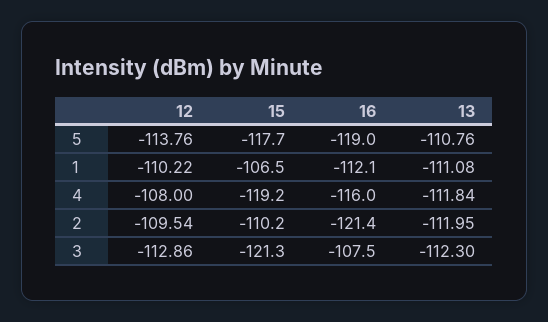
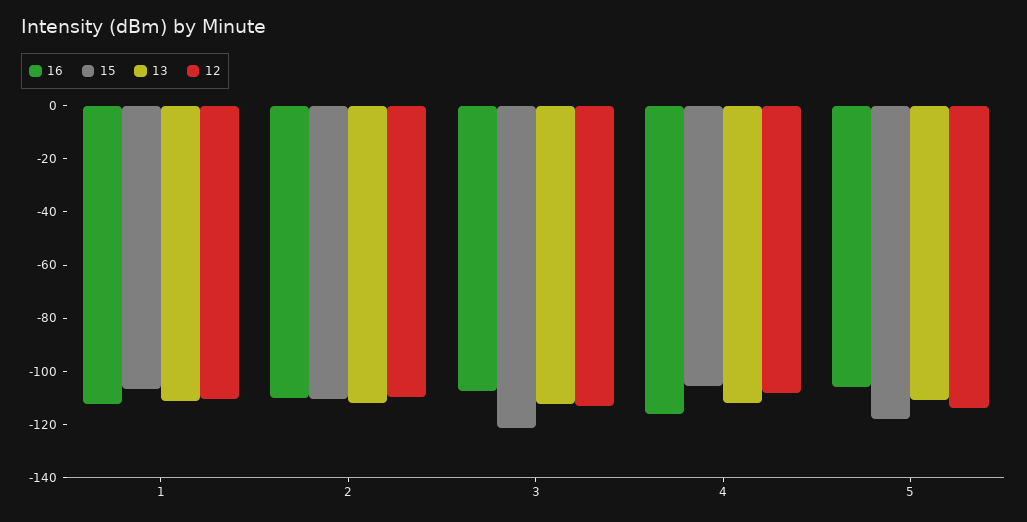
  {
    "12": {
      "5": -113.76,
      "1": -110.22,
      "4": -108,
      "2": -109.54,
      "3": -112.86
    },
    "15": {
      "5": -117.7,
      "1": -106.5,
-     "4": -119.2,
+     "4": -105,
      "2": -110.2,
      "3": -121.3
    },
    "16": {
-     "5": -119,
+     "5": -105,
      "1": -112.1,
      "4": -116,
-     "2": -121.4,
+     "2": -110,
      "3": -107.5
    },
    "13": {
      "5": -110.76,
      "1": -111.08,
      "4": -111.84,
      "2": -111.95,
      "3": -112.3
    }
  }

